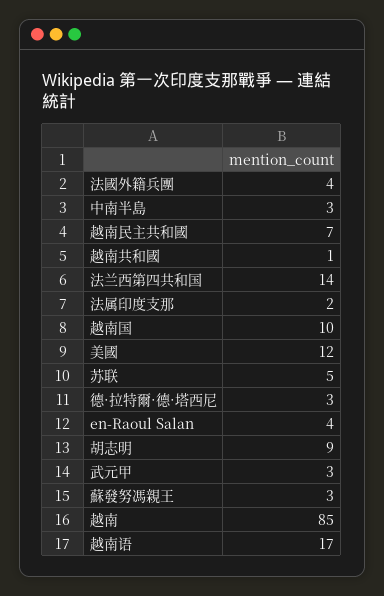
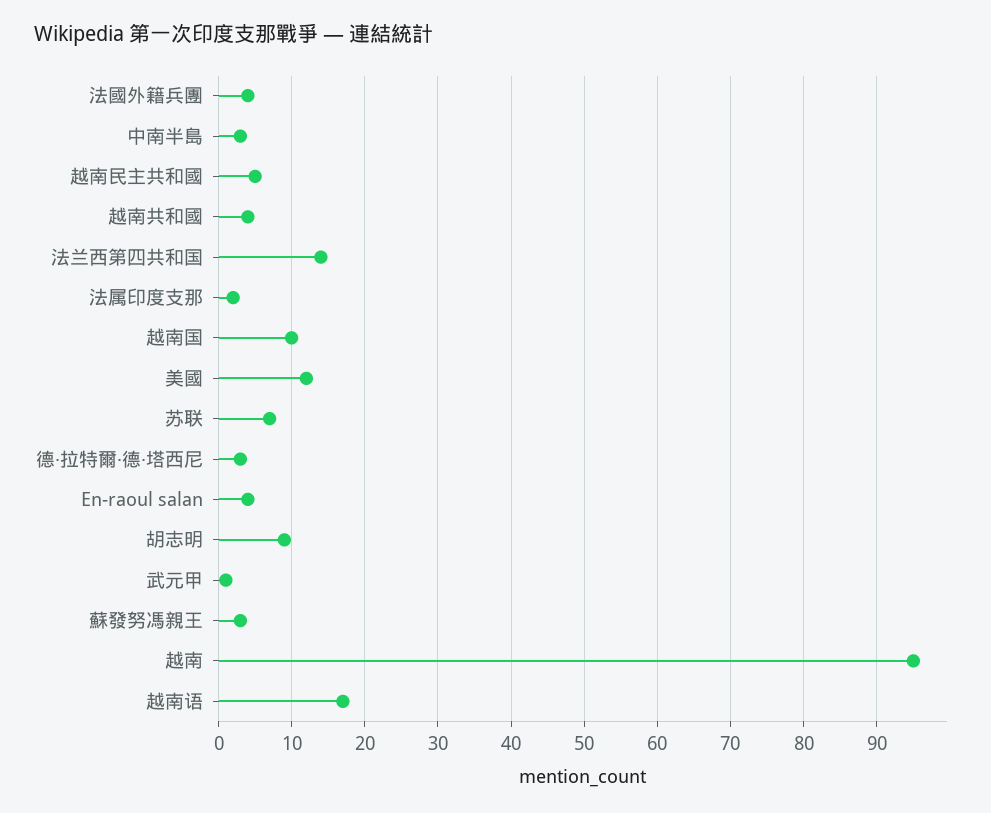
  {
    "法國外籍兵團": 4,
    "中南半島": 3,
-   "越南民主共和國": 7,
+   "越南民主共和國": 5,
-   "越南共和國": 1,
+   "越南共和國": 4,
    "法兰西第四共和国": 14,
    "法属印度支那": 2,
    "越南国": 10,
    "美國": 12,
-   "苏联": 5,
+   "苏联": 7,
    "德·拉特爾·德·塔西尼": 3,
    "en-Raoul Salan": 4,
    "胡志明": 9,
-   "武元甲": 3,
+   "武元甲": 1,
    "蘇發努馮親王": 3,
-   "越南": 85,
+   "越南": 95,
    "越南语": 17
  }

